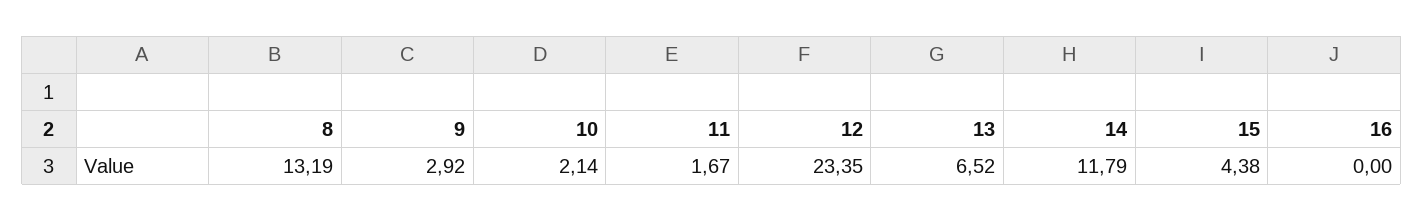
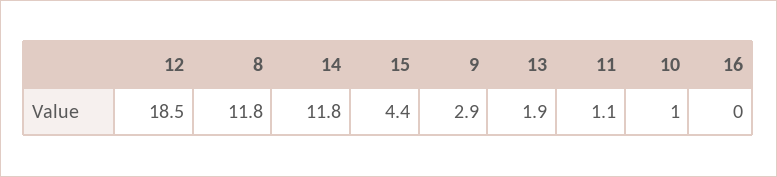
  {
-   "8": 13.19,
+   "8": 11.8,
    "9": 2.92,
-   "10": 2.14,
+   "10": 1,
-   "11": 1.67,
+   "11": 1.1,
-   "12": 23.35,
+   "12": 18.5,
-   "13": 6.52,
+   "13": 1.9,
    "14": 11.79,
    "15": 4.38,
    "16": 0
  }

